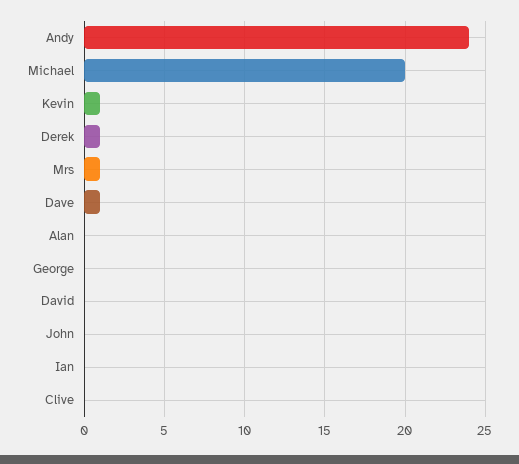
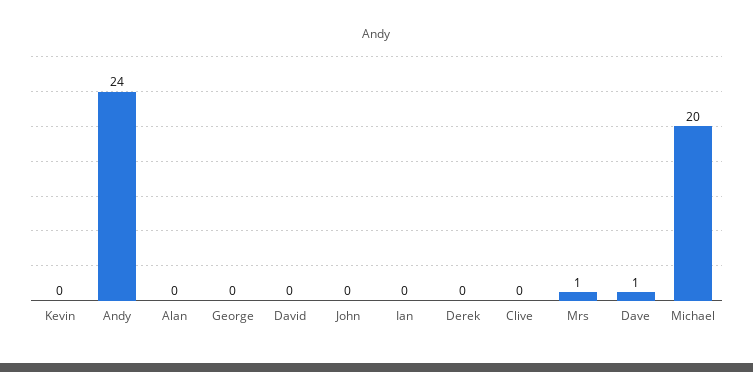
  {
    "Andy": 24,
    "Michael": 20,
-   "Kevin": 1,
+   "Kevin": 0,
-   "Derek": 1,
+   "Derek": 0,
    "Mrs": 1,
    "Dave": 1,
    "Alan": 0,
    "George": 0,
    "David": 0,
    "John": 0,
    "Ian": 0,
    "Clive": 0
  }

